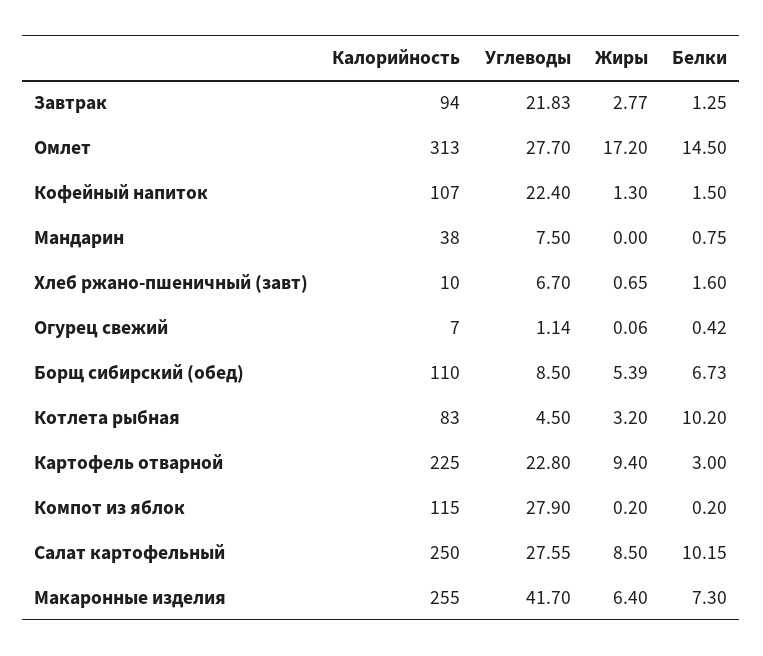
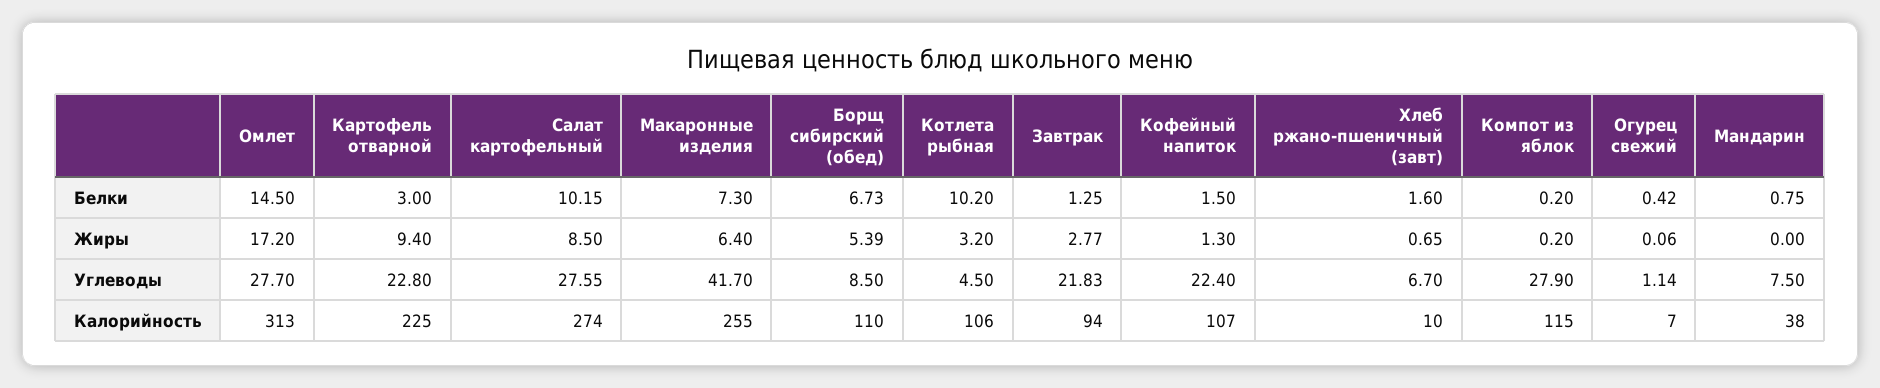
  {
    "Калорийность": {
      "Завтрак": 94,
      "Омлет": 313,
      "Кофейный напиток": 107,
      "Мандарин": 38,
      "Хлеб ржано-пшеничный (завт)": 10,
      "Огурец свежий": 7,
      "Борщ сибирский (обед)": 110,
-     "Котлета рыбная": 83,
+     "Котлета рыбная": 106,
      "Картофель отварной": 225,
      "Компот из яблок": 115,
-     "Салат картофельный": 250,
+     "Салат картофельный": 274,
      "Макаронные изделия": 255
    },
    "Углеводы": {
      "Завтрак": 21.83,
      "Омлет": 27.7,
      "Кофейный напиток": 22.4,
      "Мандарин": 7.5,
      "Хлеб ржано-пшеничный (завт)": 6.7,
      "Огурец свежий": 1.14,
      "Борщ сибирский (обед)": 8.5,
      "Котлета рыбная": 4.5,
      "Картофель отварной": 22.8,
      "Компот из яблок": 27.9,
      "Салат картофельный": 27.55,
      "Макаронные изделия": 41.7
    },
    "Жиры": {
      "Завтрак": 2.77,
      "Омлет": 17.2,
      "Кофейный напиток": 1.3,
      "Мандарин": 0,
      "Хлеб ржано-пшеничный (завт)": 0.65,
      "Огурец свежий": 0.06,
      "Борщ сибирский (обед)": 5.39,
      "Котлета рыбная": 3.2,
      "Картофель отварной": 9.4,
      "Компот из яблок": 0.2,
      "Салат картофельный": 8.5,
      "Макаронные изделия": 6.4
    },
    "Белки": {
      "Завтрак": 1.25,
      "Омлет": 14.5,
      "Кофейный напиток": 1.5,
      "Мандарин": 0.75,
      "Хлеб ржано-пшеничный (завт)": 1.6,
      "Огурец свежий": 0.42,
      "Борщ сибирский (обед)": 6.73,
      "Котлета рыбная": 10.2,
      "Картофель отварной": 3,
      "Компот из яблок": 0.2,
      "Салат картофельный": 10.15,
      "Макаронные изделия": 7.3
    }
  }

